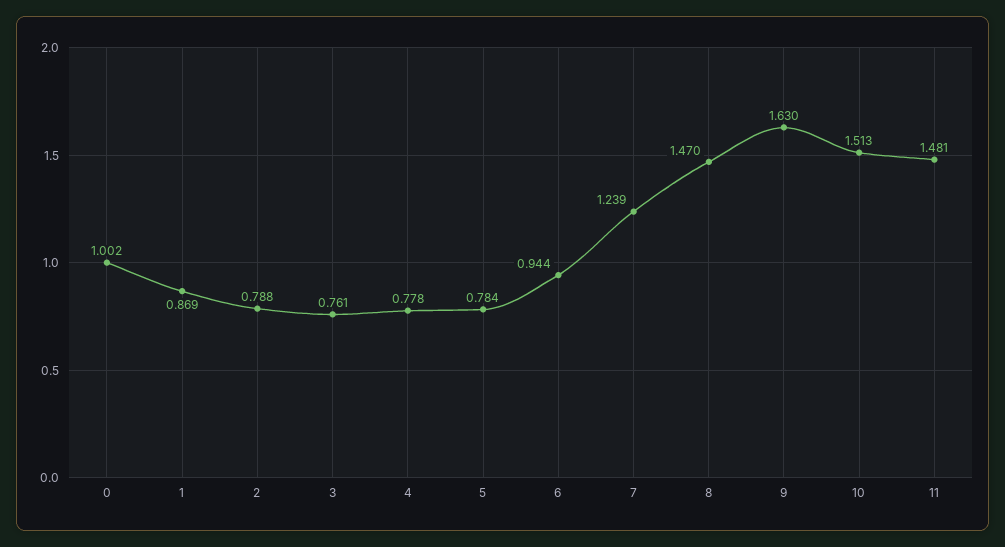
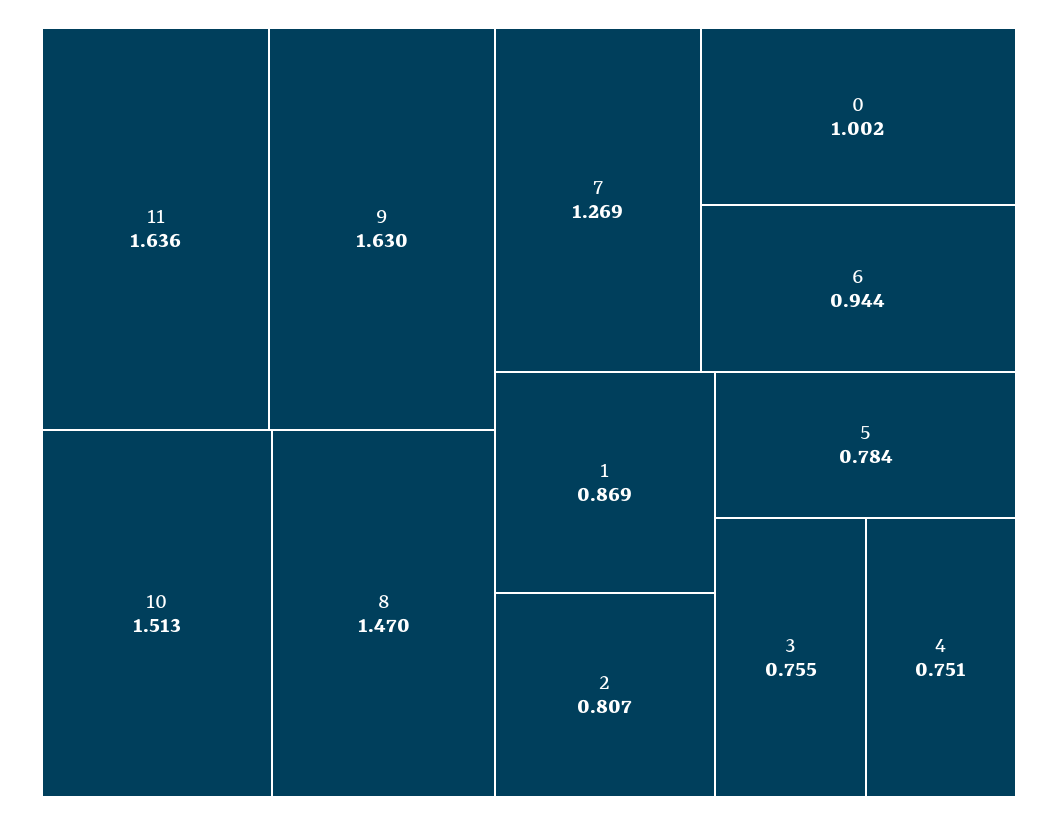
  {
    "0": 1.002,
    "1": 0.869,
-   "2": 0.788,
+   "2": 0.807,
-   "3": 0.761,
+   "3": 0.755,
-   "4": 0.778,
+   "4": 0.751,
    "5": 0.784,
    "6": 0.944,
-   "7": 1.239,
+   "7": 1.269,
    "8": 1.47,
    "9": 1.63,
    "10": 1.513,
-   "11": 1.481
+   "11": 1.636
  }

